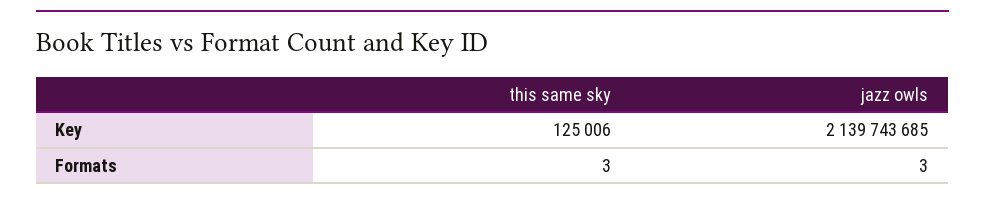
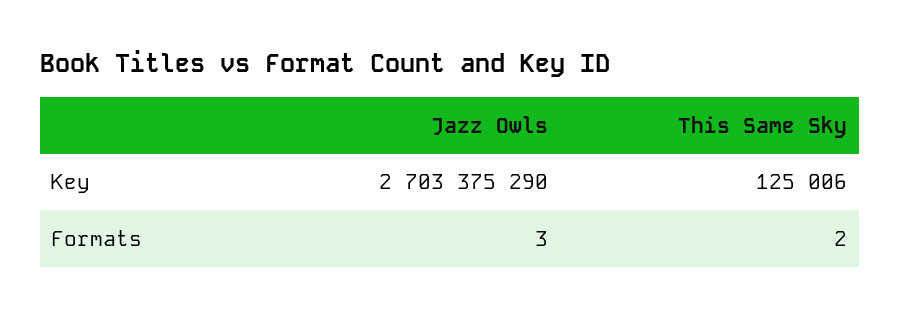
  {
    "this same sky": {
      "Key": 125006,
-     "Formats": 3
+     "Formats": 2
    },
    "jazz owls": {
-     "Key": 2139743685,
+     "Key": 2703375290,
      "Formats": 3
    }
  }

